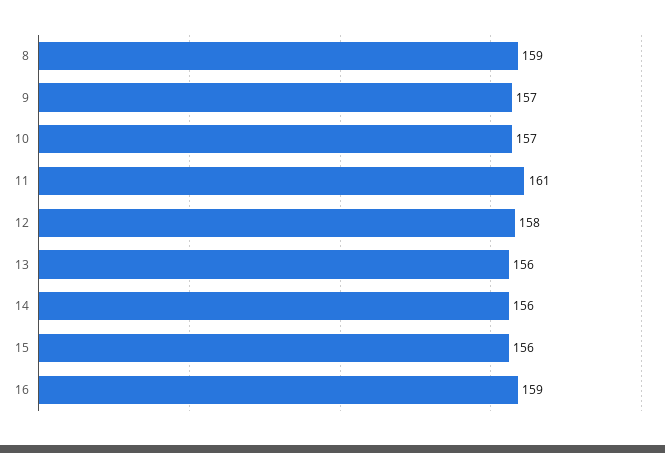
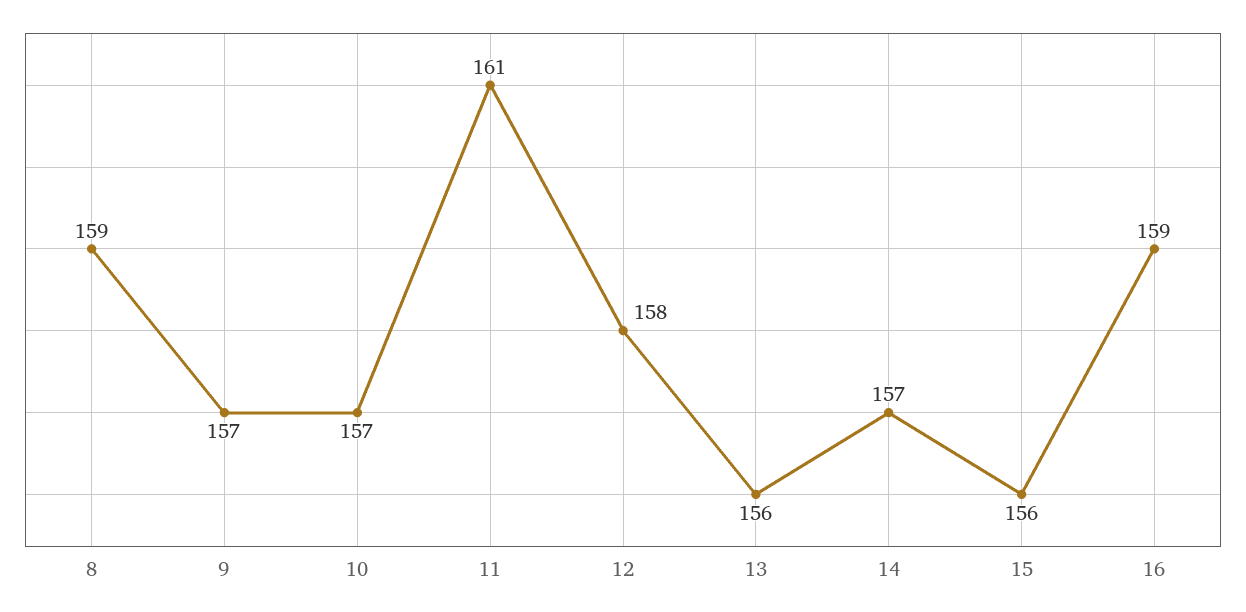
  {
    "8": 159,
    "9": 157,
    "10": 157,
    "11": 161,
    "12": 158,
    "13": 156,
-   "14": 156,
+   "14": 157,
    "15": 156,
    "16": 159
  }

